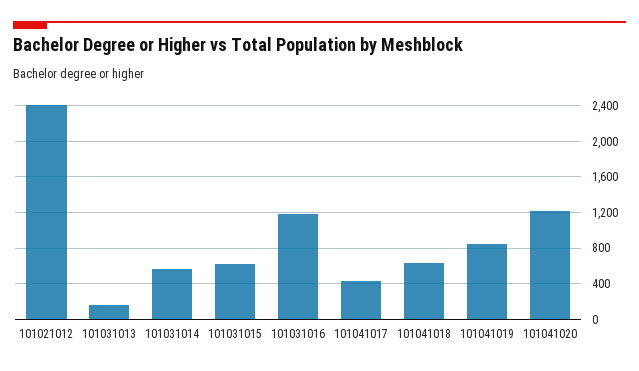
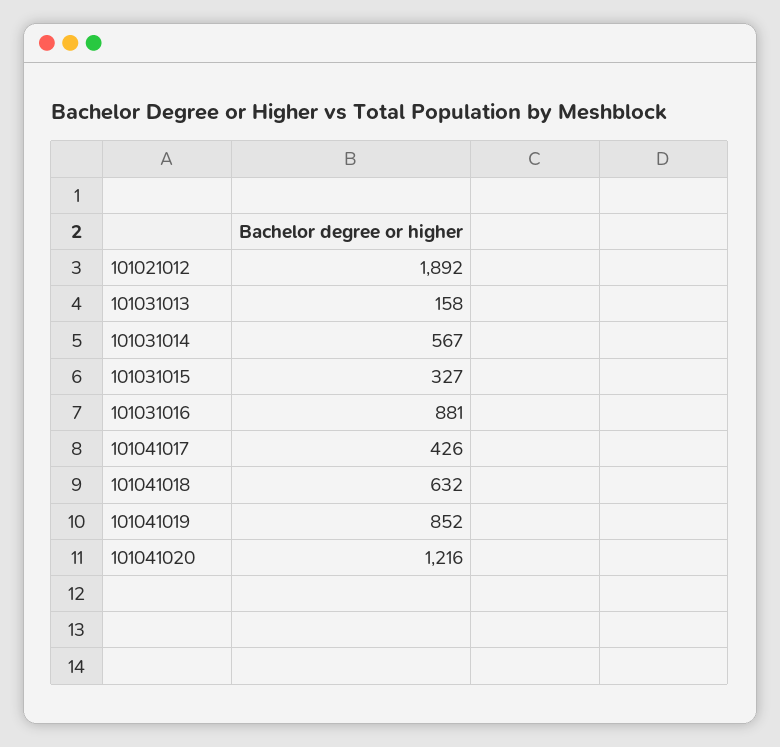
  {
-   "101021012": 2400,
+   "101021012": 1892,
    "101031013": 158,
    "101031014": 567,
-   "101031015": 600,
+   "101031015": 327,
-   "101031016": 1200,
+   "101031016": 881,
    "101041017": 426,
    "101041018": 632,
    "101041019": 852,
    "101041020": 1216
  }

